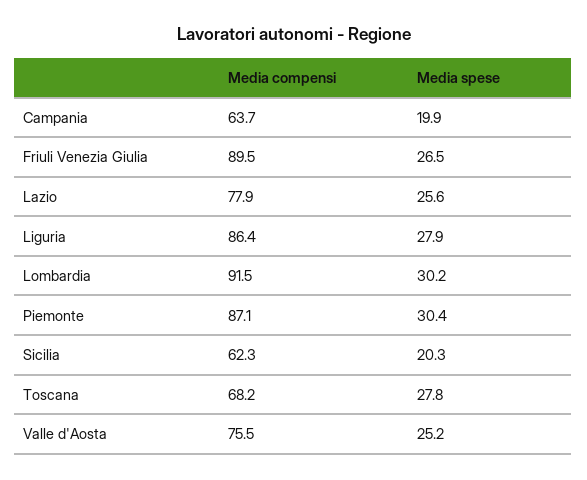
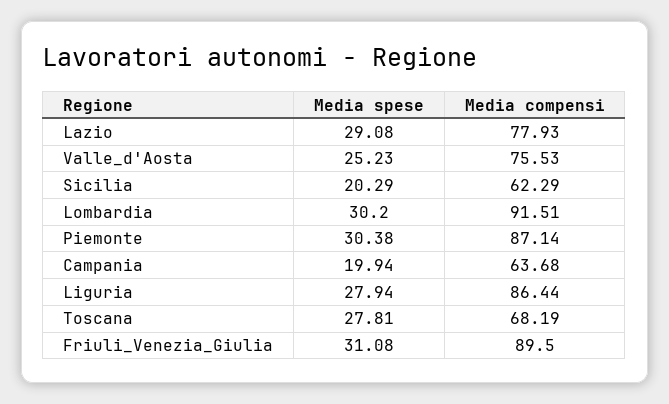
  {
    "Media compensi": {
      "Campania": 63.68,
      "Friuli Venezia Giulia": 89.5,
      "Lazio": 77.93,
      "Liguria": 86.44,
      "Lombardia": 91.51,
      "Piemonte": 87.14,
      "Sicilia": 62.29,
      "Toscana": 68.19,
      "Valle d'Aosta": 75.53
    },
    "Media spese": {
      "Campania": 19.94,
-     "Friuli Venezia Giulia": 26.5,
+     "Friuli Venezia Giulia": 31.08,
-     "Lazio": 25.6,
+     "Lazio": 29.08,
      "Liguria": 27.94,
      "Lombardia": 30.2,
      "Piemonte": 30.38,
      "Sicilia": 20.29,
      "Toscana": 27.81,
      "Valle d'Aosta": 25.23
    }
  }

